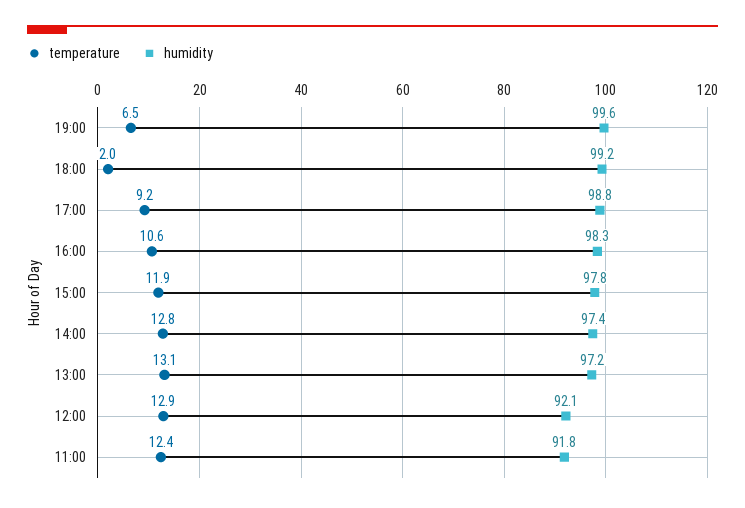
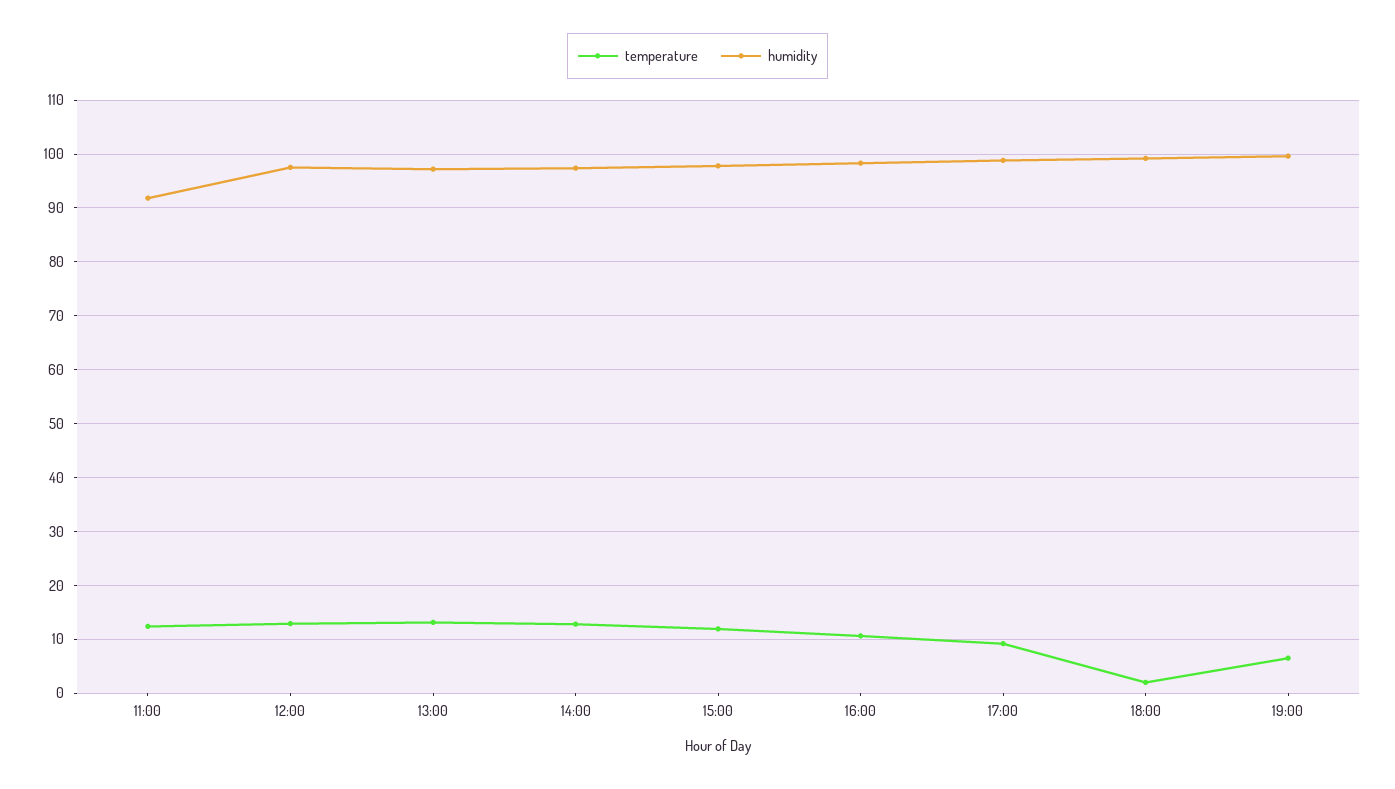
  {
    "temperature": {
      "19:00": 6.5,
      "18:00": 2,
      "17:00": 9.2,
      "16:00": 10.6,
      "15:00": 11.9,
      "14:00": 12.8,
      "13:00": 13.1,
      "12:00": 12.9,
      "11:00": 12.4
    },
    "humidity": {
      "19:00": 99.6,
      "18:00": 99.2,
      "17:00": 98.8,
      "16:00": 98.3,
      "15:00": 97.8,
      "14:00": 97.4,
      "13:00": 97.2,
-     "12:00": 92.1,
+     "12:00": 98,
      "11:00": 91.8
    }
  }

